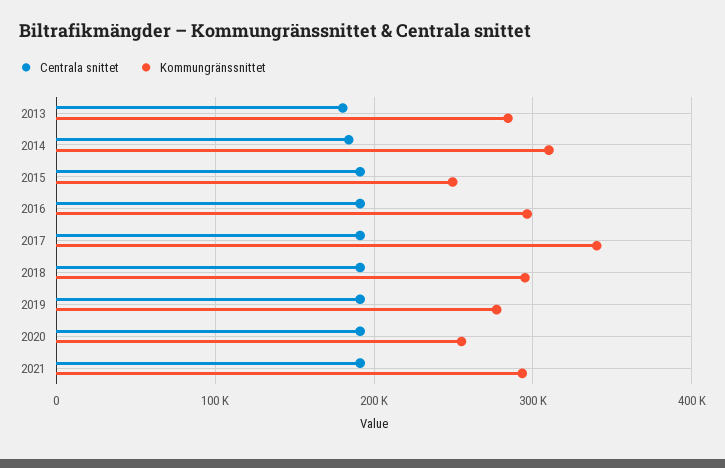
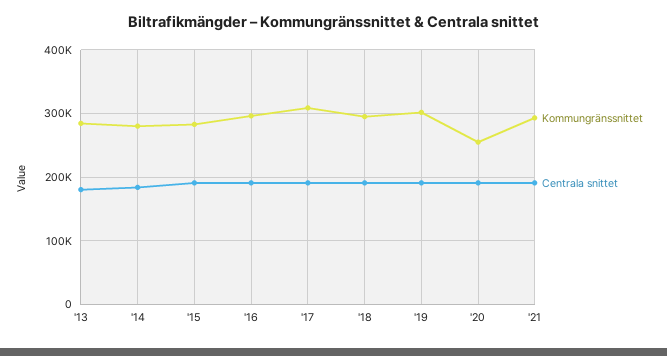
  {
    "Centrala snittet": {
      "2013": 180000,
      "2014": 180000,
      "2015": 190000,
      "2016": 190000,
      "2017": 190000,
      "2018": 190000,
      "2019": 190000,
      "2020": 190000,
      "2021": 190000
    },
    "Kommungränssnittet": {
      "2013": 280000,
-     "2014": 310000,
+     "2014": 280000,
-     "2015": 250000,
+     "2015": 280000,
      "2016": 300000,
-     "2017": 340000,
+     "2017": 310000,
      "2018": 300000,
-     "2019": 280000,
+     "2019": 300000,
      "2020": 260000,
      "2021": 290000
    }
  }

